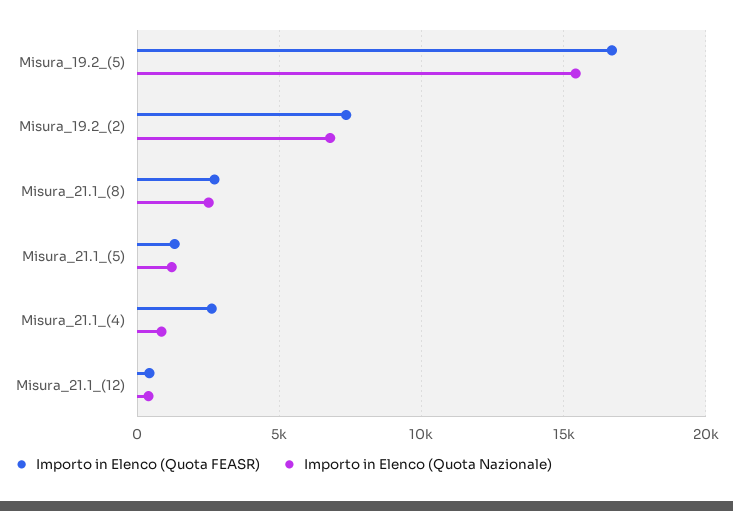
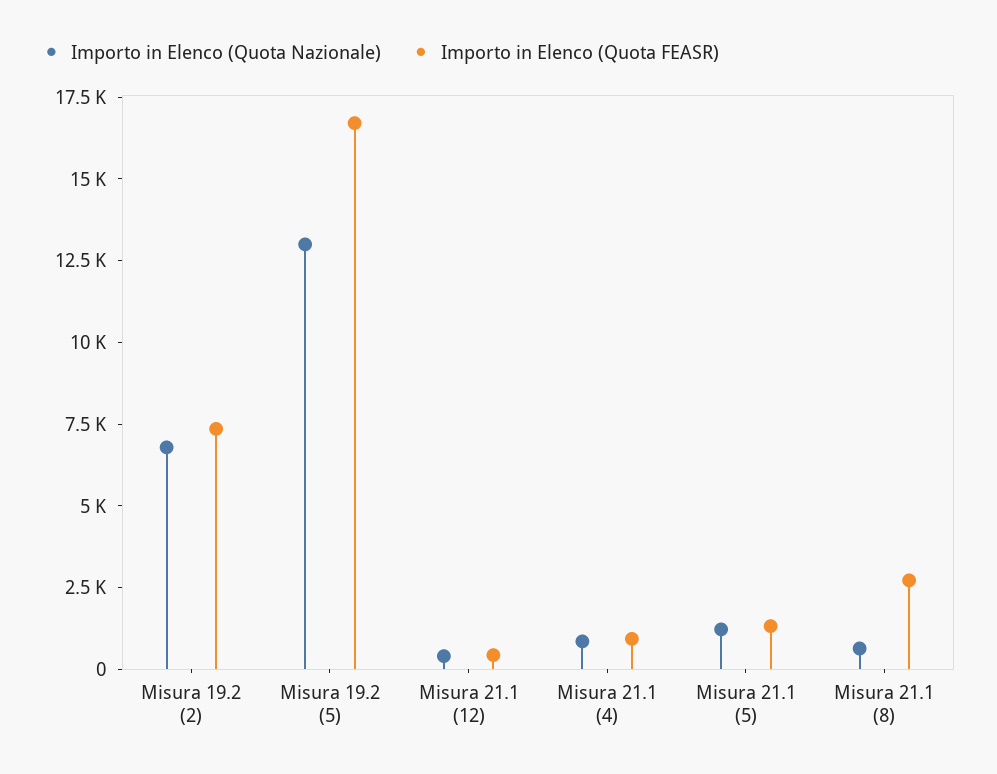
  {
    "Importo in Elenco (Quota FEASR)": {
      "Misura_19.2_(5)": 16500,
      "Misura_19.2_(2)": 7500,
      "Misura_21.1_(8)": 2500,
      "Misura_21.1_(5)": 1500,
-     "Misura_21.1_(4)": 2500,
+     "Misura_21.1_(4)": 1000,
      "Misura_21.1_(12)": 500
    },
    "Importo in Elenco (Quota Nazionale)": {
-     "Misura_19.2_(5)": 15500,
+     "Misura_19.2_(5)": 13000,
      "Misura_19.2_(2)": 7000,
-     "Misura_21.1_(8)": 2500,
+     "Misura_21.1_(8)": 500,
      "Misura_21.1_(5)": 1000,
      "Misura_21.1_(4)": 1000,
      "Misura_21.1_(12)": 500
    }
  }

